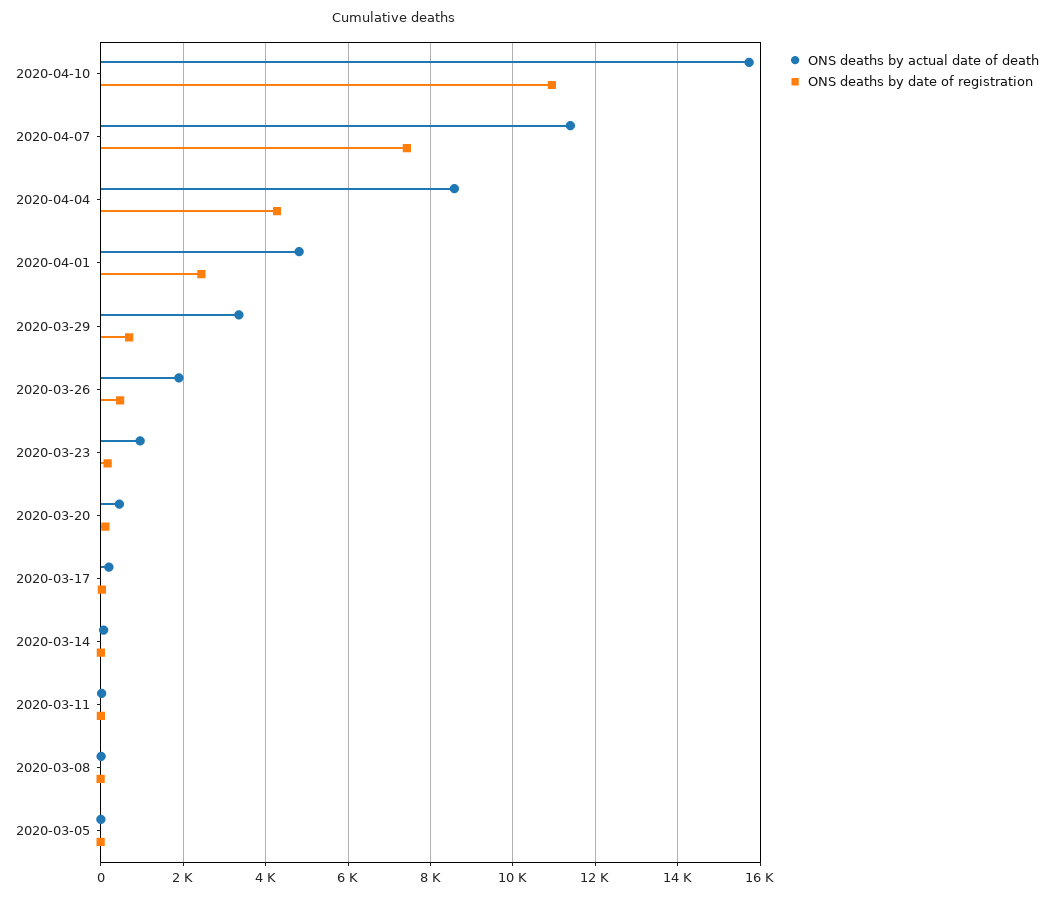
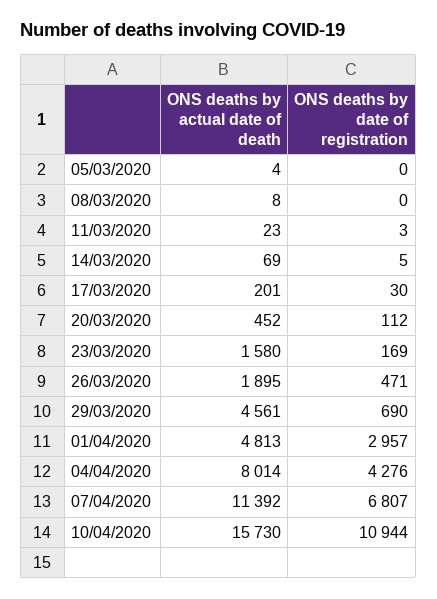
  {
    "ONS deaths by actual date of death": {
      "2020-04-10": 15730,
      "2020-04-07": 11392,
-     "2020-04-04": 8600,
+     "2020-04-04": 8014,
      "2020-04-01": 4813,
-     "2020-03-29": 3400,
+     "2020-03-29": 4561,
      "2020-03-26": 1895,
-     "2020-03-23": 1000,
+     "2020-03-23": 1580,
      "2020-03-20": 452,
      "2020-03-17": 201,
      "2020-03-14": 69,
      "2020-03-11": 23,
      "2020-03-08": 8,
      "2020-03-05": 4
    },
    "ONS deaths by date of registration": {
      "2020-04-10": 10944,
-     "2020-04-07": 7400,
+     "2020-04-07": 6807,
      "2020-04-04": 4276,
-     "2020-04-01": 2400,
+     "2020-04-01": 2957,
      "2020-03-29": 690,
      "2020-03-26": 471,
      "2020-03-23": 169,
      "2020-03-20": 112,
      "2020-03-17": 30,
      "2020-03-14": 5,
      "2020-03-11": 3,
      "2020-03-08": 0,
      "2020-03-05": 0
    }
  }

